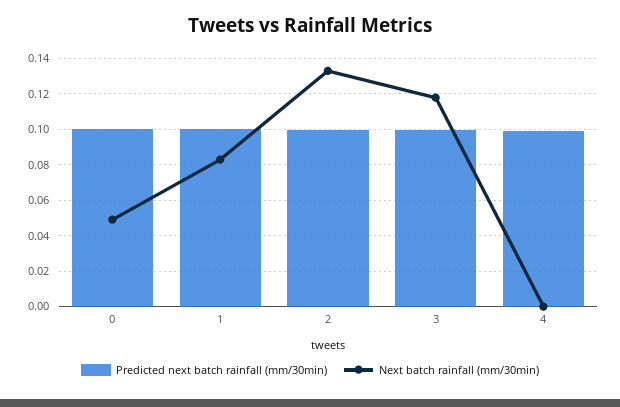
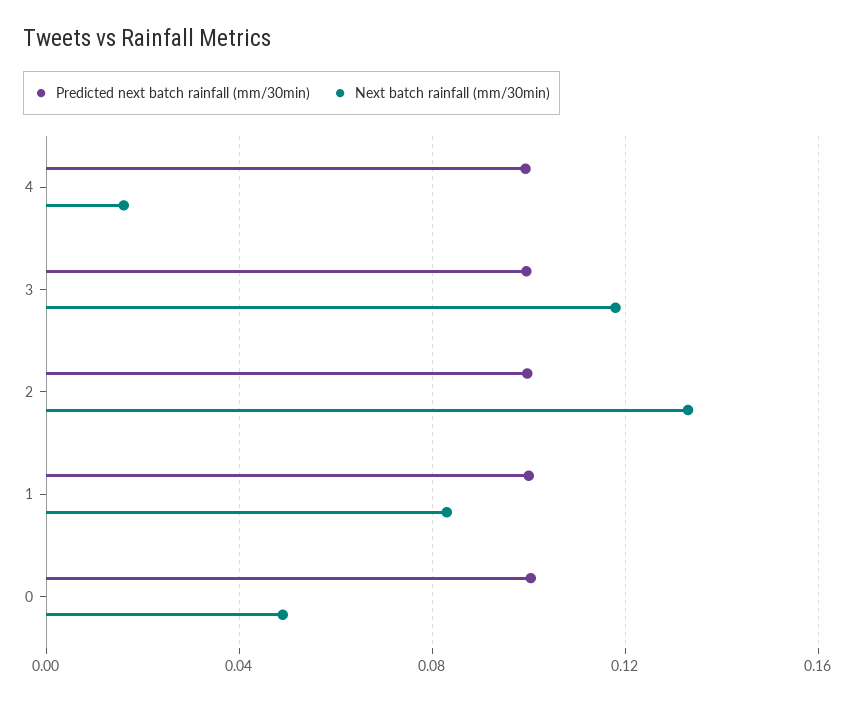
  {
    "Predicted next batch rainfall (mm/30min)": {
      "0": 0.1,
      "1": 0.1,
      "2": 0.1,
      "3": 0.1,
      "4": 0.1
    },
    "Next batch rainfall (mm/30min)": {
      "0": 0.05,
      "1": 0.085,
      "2": 0.135,
      "3": 0.12,
-     "4": 0
+     "4": 0.015
    }
  }

